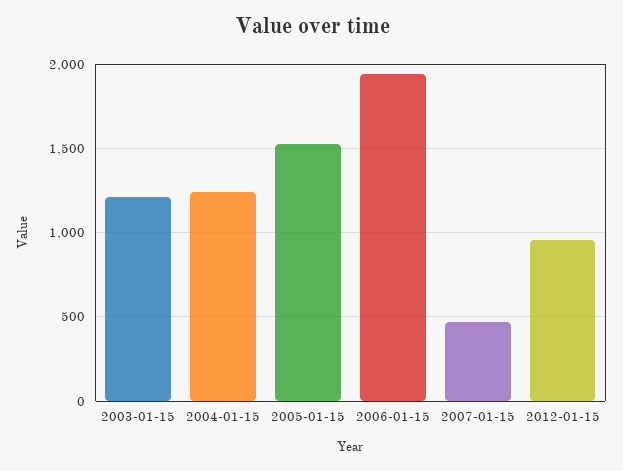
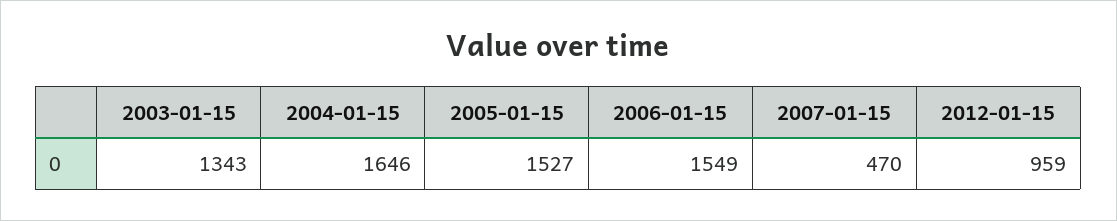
  {
-   "2003-01-15": 1200,
+   "2003-01-15": 1343,
-   "2004-01-15": 1250,
+   "2004-01-15": 1646,
    "2005-01-15": 1527,
-   "2006-01-15": 1950,
+   "2006-01-15": 1549,
    "2007-01-15": 470,
    "2012-01-15": 959
  }

